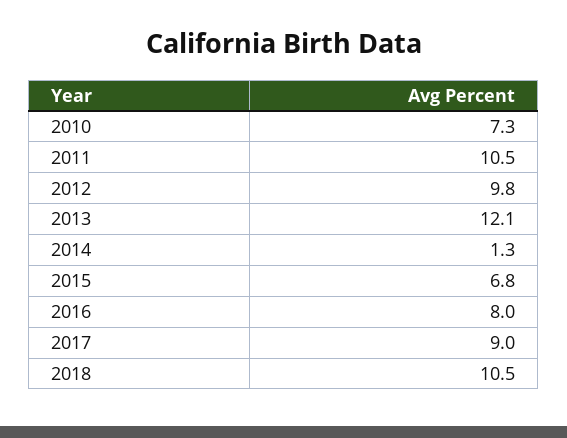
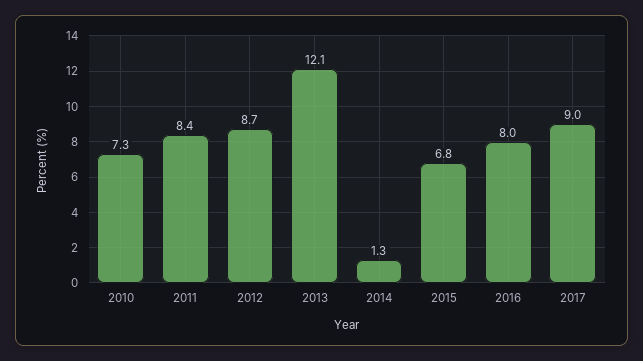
  {
    "2010": 7.3,
-   "2011": 10.5,
+   "2011": 8.4,
-   "2012": 9.8,
+   "2012": 8.7,
    "2013": 12.1,
    "2014": 1.3,
    "2015": 6.8,
    "2016": 8,
-   "2017": 9,
+   "2017": 9
-   "2018": 10.5
  }

